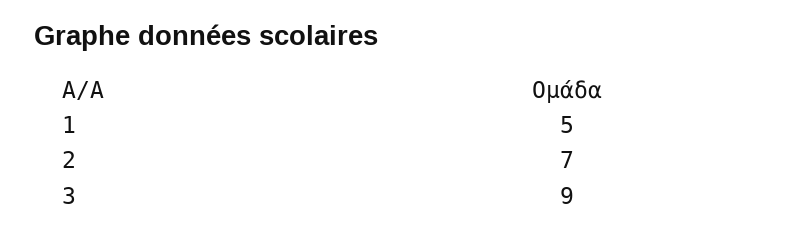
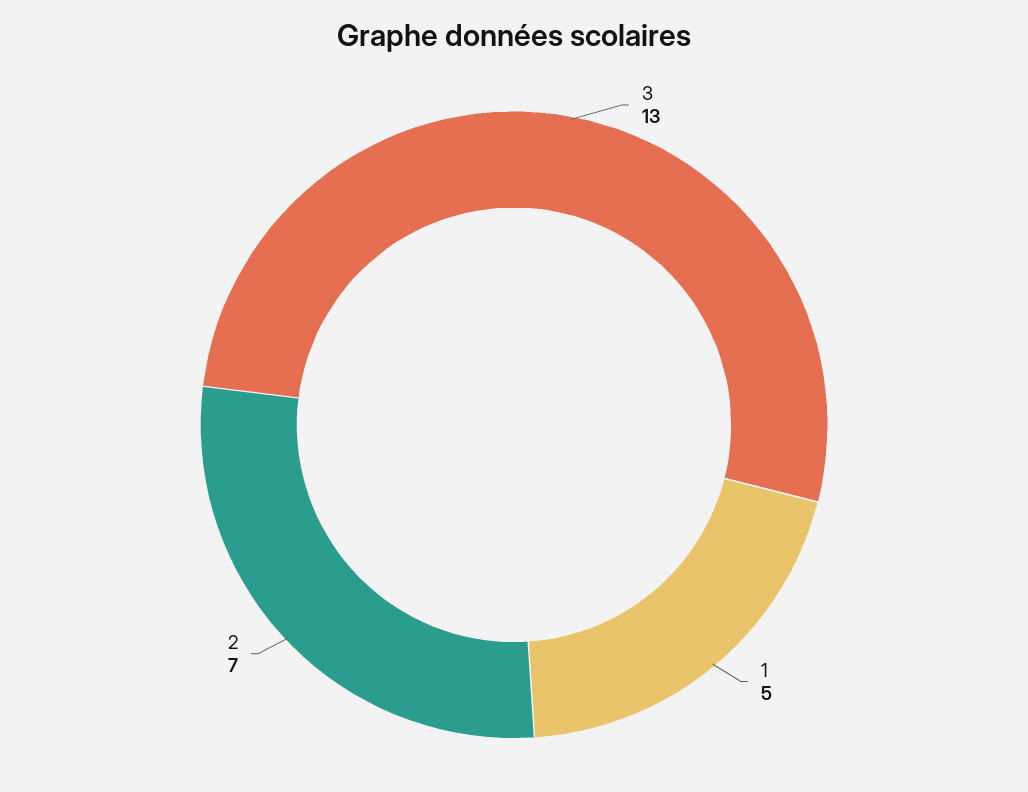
  {
    "1": 5,
    "2": 7,
-   "3": 9
+   "3": 13
  }

